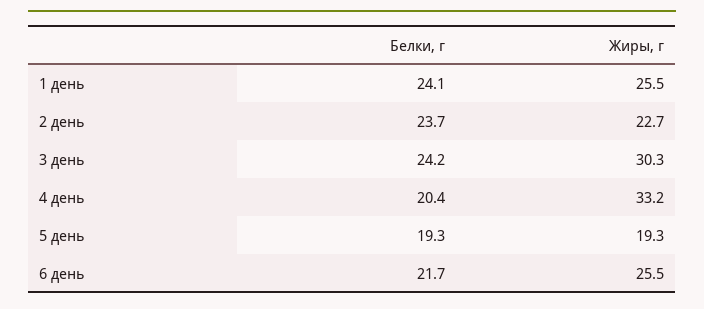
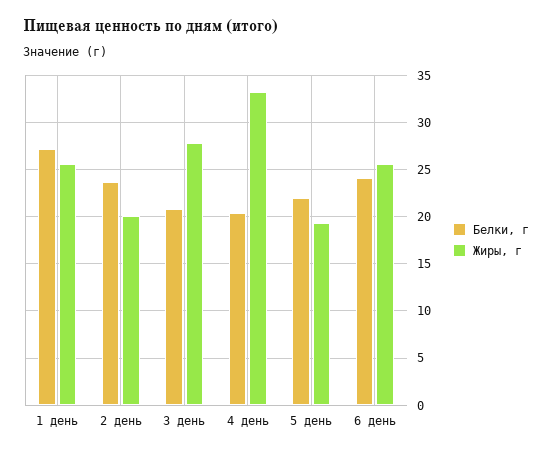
  {
    "Белки, г": {
-     "1 день": 24.1,
+     "1 день": 27,
      "2 день": 23.7,
-     "3 день": 24.2,
+     "3 день": 21,
      "4 день": 20.4,
-     "5 день": 19.3,
+     "5 день": 22,
-     "6 день": 21.7
+     "6 день": 24
    },
    "Жиры, г": {
      "1 день": 25.5,
-     "2 день": 22.7,
+     "2 день": 20,
-     "3 день": 30.3,
+     "3 день": 28,
      "4 день": 33.2,
      "5 день": 19.3,
      "6 день": 25.5
    }
  }

